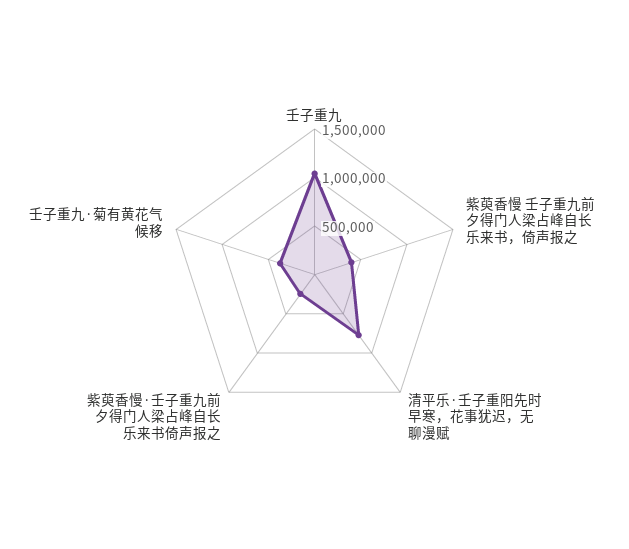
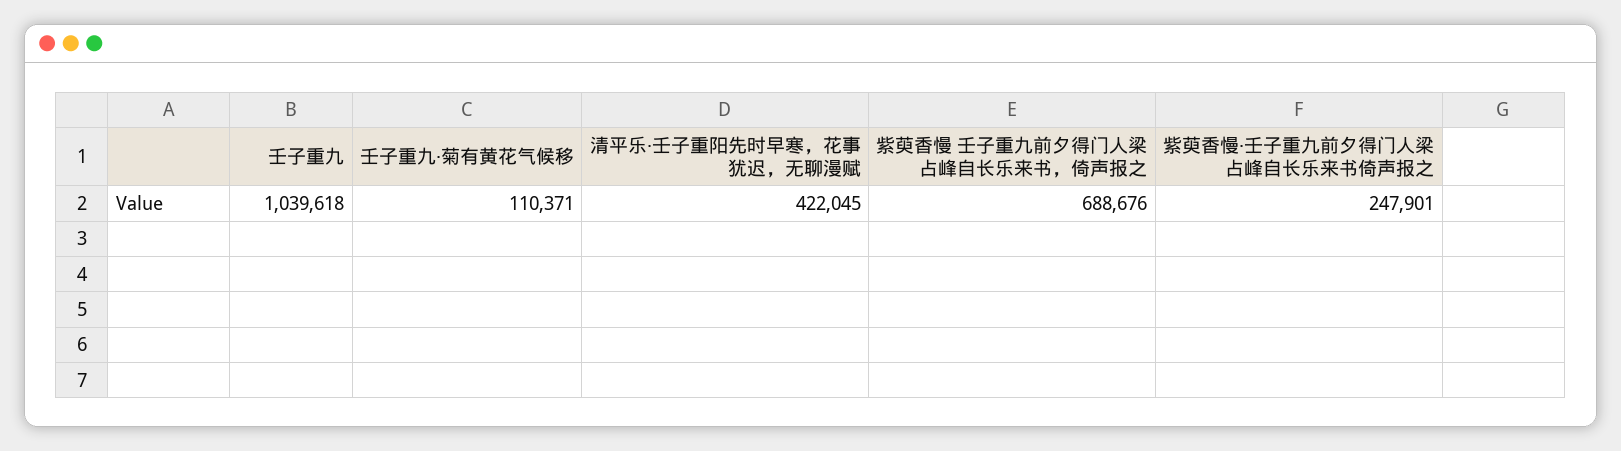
  {
    "壬子重九": 1039618,
-   "紫萸香慢 壬子重九前夕得门人梁占峰自长乐来书，倚声报之": 400000,
+   "紫萸香慢 壬子重九前夕得门人梁占峰自长乐来书，倚声报之": 688676,
-   "清平乐·壬子重阳先时早寒，花事犹迟，无聊漫赋": 800000,
+   "清平乐·壬子重阳先时早寒，花事犹迟，无聊漫赋": 422045,
    "紫萸香慢·壬子重九前夕得门人梁占峰自长乐来书倚声报之": 247901,
-   "壬子重九·菊有黄花气候移": 400000
+   "壬子重九·菊有黄花气候移": 110371
  }

